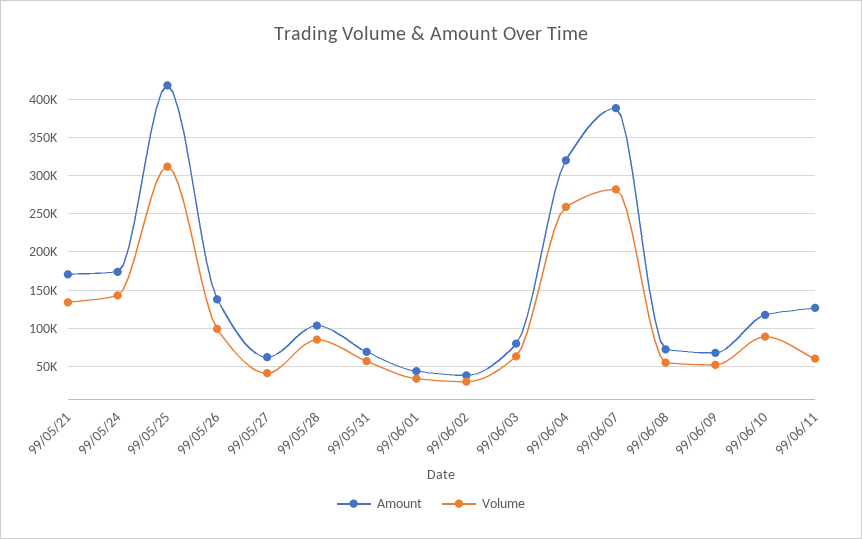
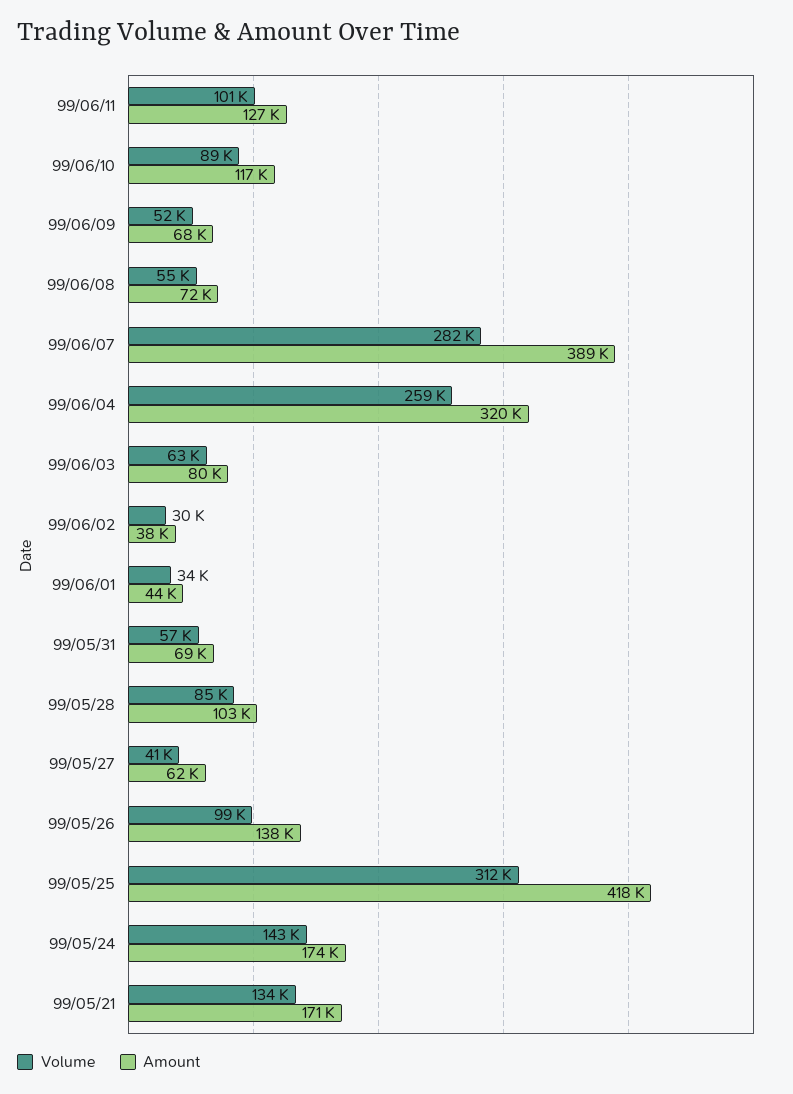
  {
    "Amount": {
      "99/05/21": 171000,
      "99/05/24": 174000,
      "99/05/25": 418000,
      "99/05/26": 138000,
      "99/05/27": 62000,
      "99/05/28": 103000,
      "99/05/31": 69000,
      "99/06/01": 44000,
      "99/06/02": 38000,
      "99/06/03": 80000,
      "99/06/04": 320000,
      "99/06/07": 389000,
      "99/06/08": 72000,
      "99/06/09": 68000,
      "99/06/10": 117000,
      "99/06/11": 127000
    },
    "Volume": {
      "99/05/21": 134000,
      "99/05/24": 143000,
      "99/05/25": 312000,
      "99/05/26": 99000,
      "99/05/27": 41000,
      "99/05/28": 85000,
      "99/05/31": 57000,
      "99/06/01": 34000,
      "99/06/02": 30000,
      "99/06/03": 63000,
      "99/06/04": 259000,
      "99/06/07": 282000,
      "99/06/08": 55000,
      "99/06/09": 52000,
      "99/06/10": 89000,
-     "99/06/11": 60000
+     "99/06/11": 101000
    }
  }

